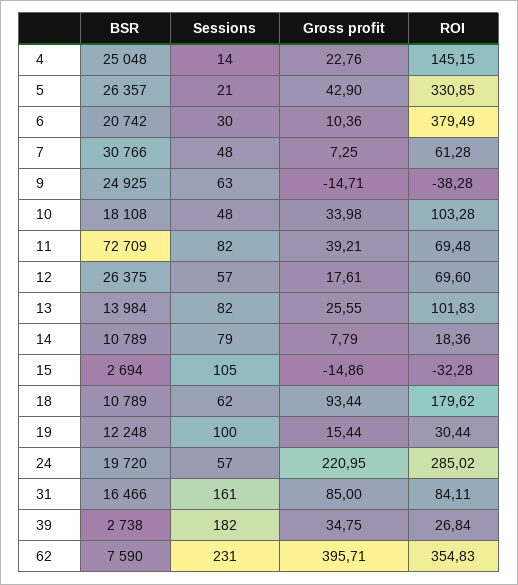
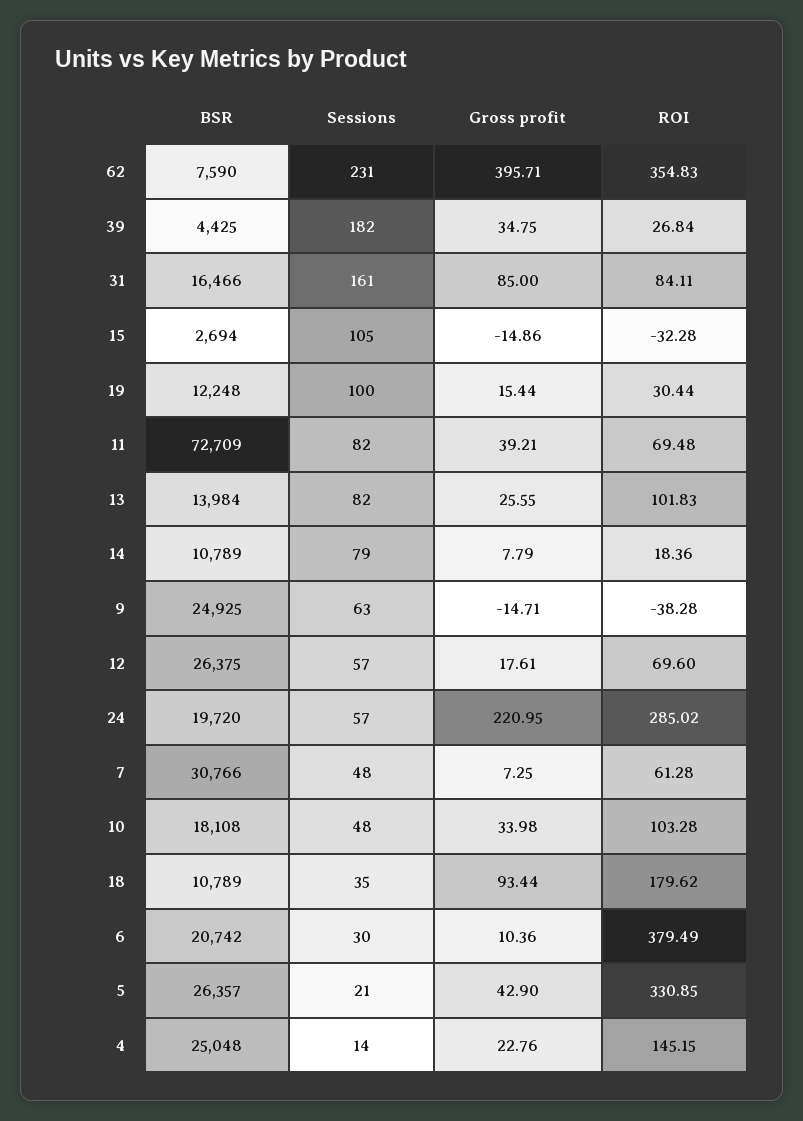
  {
    "BSR": {
      "4": 25048,
      "5": 26357,
      "6": 20742,
      "7": 30766,
      "9": 24925,
      "10": 18108,
      "11": 72709,
      "12": 26375,
      "13": 13984,
      "14": 10789,
      "15": 2694,
      "18": 10789,
      "19": 12248,
      "24": 19720,
      "31": 16466,
-     "39": 2738,
+     "39": 4425,
      "62": 7590
    },
    "Sessions": {
      "4": 14,
      "5": 21,
      "6": 30,
      "7": 48,
      "9": 63,
      "10": 48,
      "11": 82,
      "12": 57,
      "13": 82,
      "14": 79,
      "15": 105,
-     "18": 62,
+     "18": 35,
      "19": 100,
      "24": 57,
      "31": 161,
      "39": 182,
      "62": 231
    },
    "Gross profit": {
      "4": 22.76,
      "5": 42.9,
      "6": 10.36,
      "7": 7.25,
      "9": -14.71,
      "10": 33.98,
      "11": 39.21,
      "12": 17.61,
      "13": 25.55,
      "14": 7.79,
      "15": -14.86,
      "18": 93.44,
      "19": 15.44,
      "24": 220.95,
      "31": 85,
      "39": 34.75,
      "62": 395.71
    },
    "ROI": {
      "4": 145.15,
      "5": 330.85,
      "6": 379.49,
      "7": 61.28,
      "9": -38.28,
      "10": 103.28,
      "11": 69.48,
      "12": 69.6,
      "13": 101.83,
      "14": 18.36,
      "15": -32.28,
      "18": 179.62,
      "19": 30.44,
      "24": 285.02,
      "31": 84.11,
      "39": 26.84,
      "62": 354.83
    }
  }

